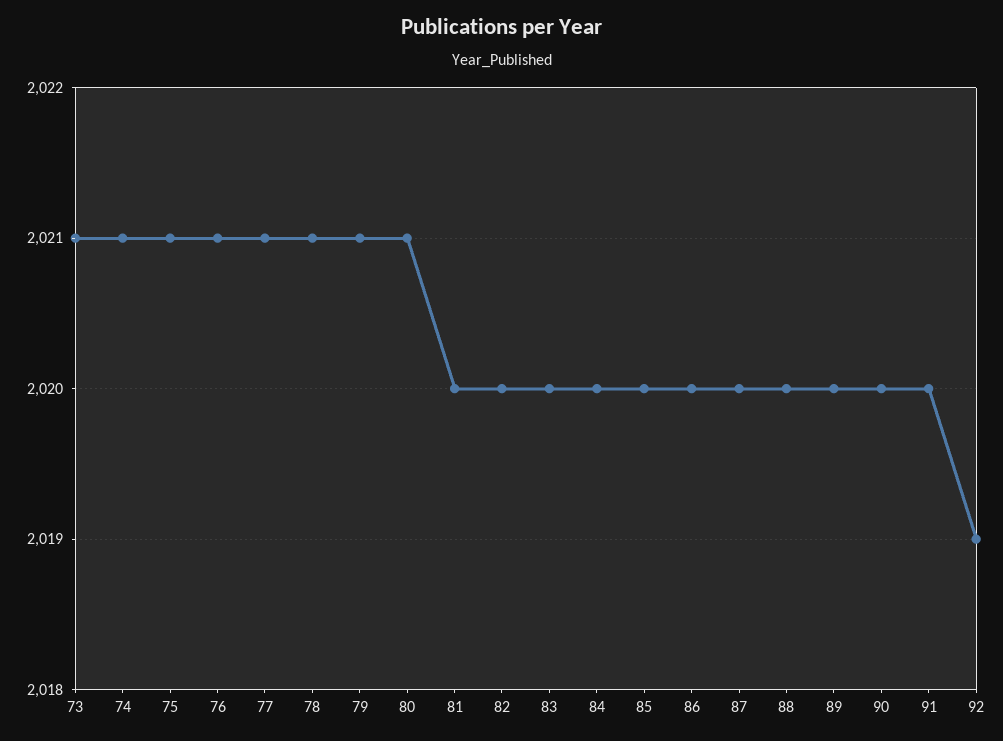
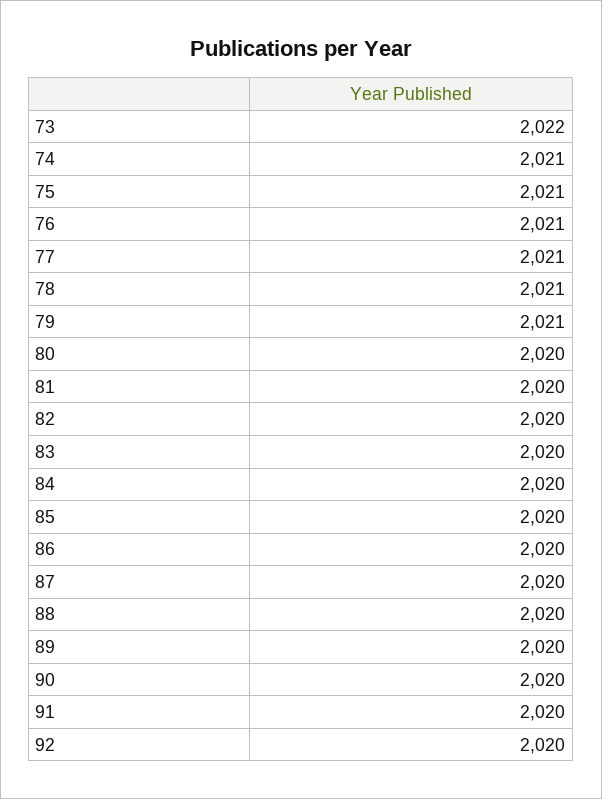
  {
-   "73": 2021,
+   "73": 2022,
    "74": 2021,
    "75": 2021,
    "76": 2021,
    "77": 2021,
    "78": 2021,
    "79": 2021,
-   "80": 2021,
+   "80": 2020,
    "81": 2020,
    "82": 2020,
    "83": 2020,
    "84": 2020,
    "85": 2020,
    "86": 2020,
    "87": 2020,
    "88": 2020,
    "89": 2020,
    "90": 2020,
    "91": 2020,
-   "92": 2019
+   "92": 2020
  }

